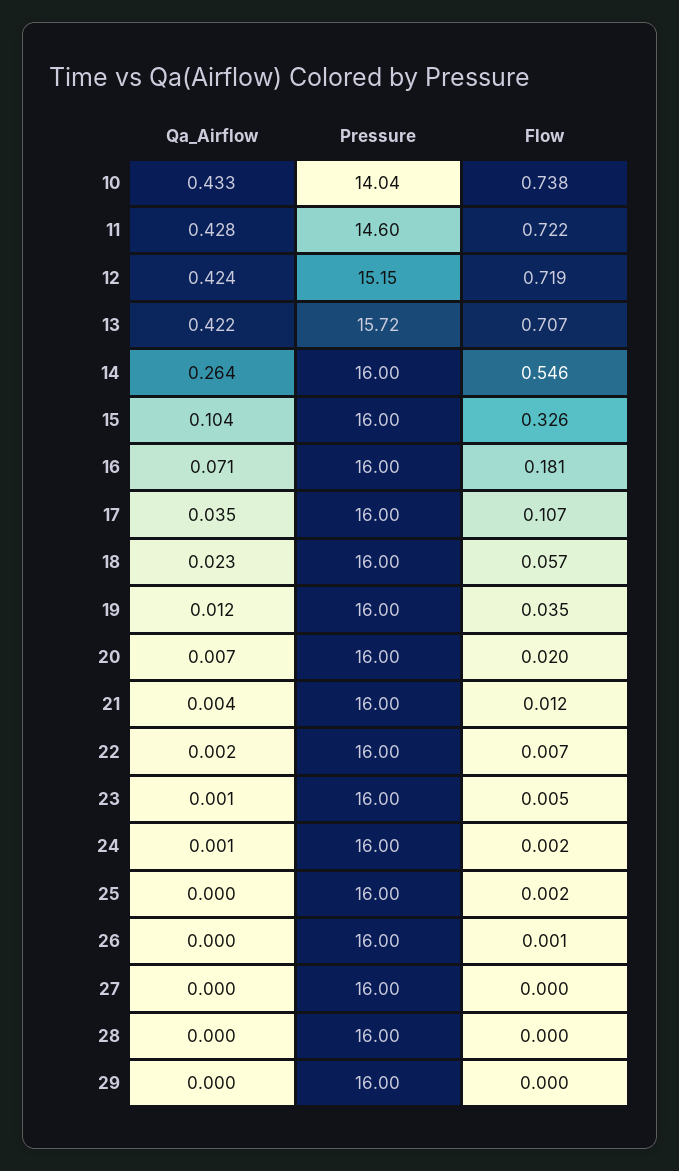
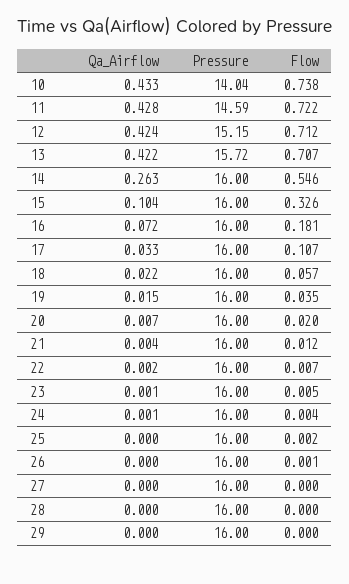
  {
    "Qa_Airflow": {
      "10": 0.433,
      "11": 0.428,
      "12": 0.424,
      "13": 0.422,
-     "14": 0.264,
+     "14": 0.263,
      "15": 0.104,
-     "16": 0.071,
+     "16": 0.072,
-     "17": 0.035,
+     "17": 0.033,
-     "18": 0.023,
+     "18": 0.022,
-     "19": 0.012,
+     "19": 0.015,
      "20": 0.007,
      "21": 0.004,
      "22": 0.002,
      "23": 0.001,
      "24": 0.001,
      "25": 0,
      "26": 0,
      "27": 0,
      "28": 0,
      "29": 0
    },
    "Pressure": {
      "10": 14.04,
-     "11": 14.6,
+     "11": 14.59,
      "12": 15.15,
      "13": 15.72,
      "14": 16,
      "15": 16,
      "16": 16,
      "17": 16,
      "18": 16,
      "19": 16,
      "20": 16,
      "21": 16,
      "22": 16,
      "23": 16,
      "24": 16,
      "25": 16,
      "26": 16,
      "27": 16,
      "28": 16,
      "29": 16
    },
    "Flow": {
      "10": 0.738,
      "11": 0.722,
-     "12": 0.719,
+     "12": 0.712,
      "13": 0.707,
      "14": 0.546,
      "15": 0.326,
      "16": 0.181,
      "17": 0.107,
      "18": 0.057,
      "19": 0.035,
      "20": 0.02,
      "21": 0.012,
      "22": 0.007,
      "23": 0.005,
-     "24": 0.002,
+     "24": 0.004,
      "25": 0.002,
      "26": 0.001,
      "27": 0,
      "28": 0,
      "29": 0
    }
  }

